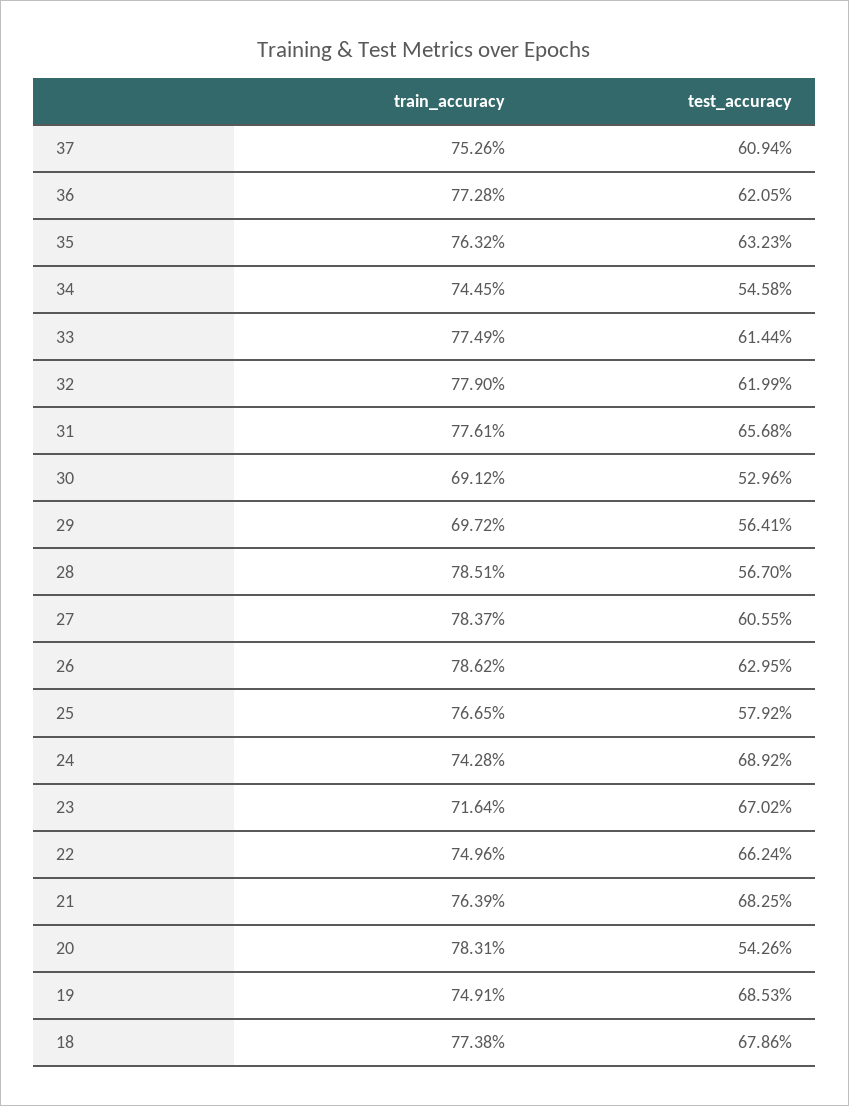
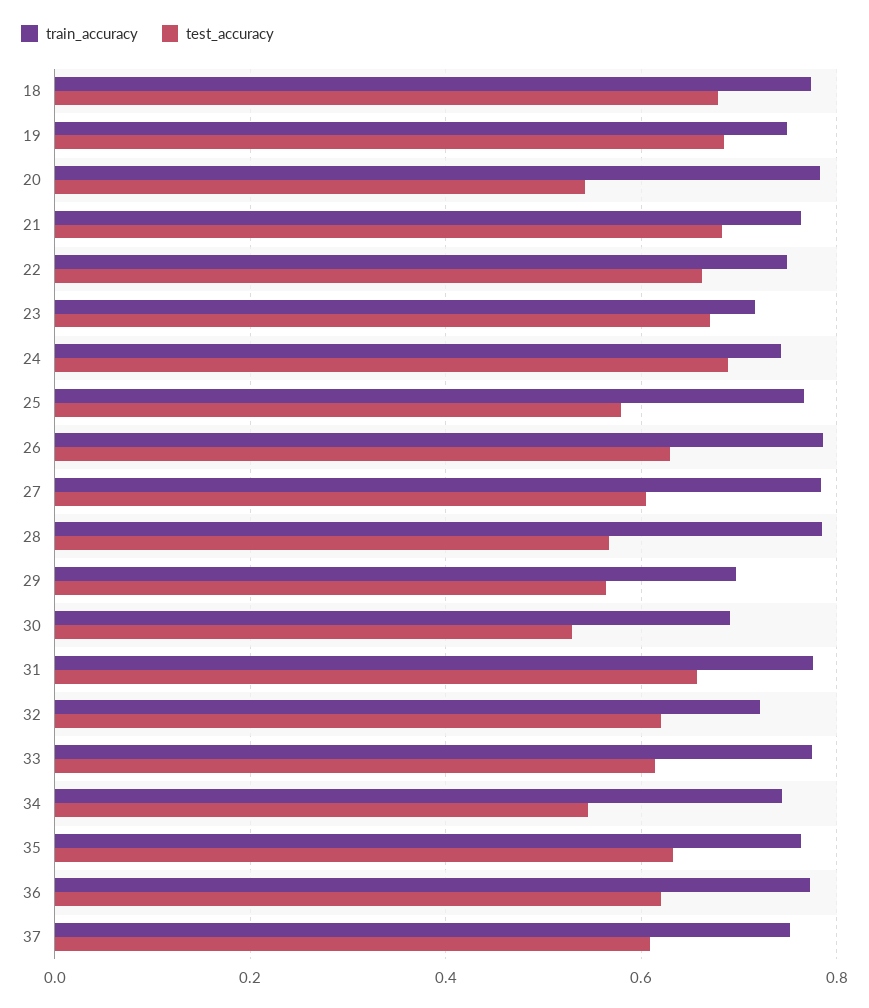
  {
    "train_accuracy": {
      "37": 0.7526,
      "36": 0.7728,
      "35": 0.7632,
      "34": 0.7445,
      "33": 0.7749,
-     "32": 0.779,
+     "32": 0.72,
      "31": 0.7761,
      "30": 0.6912,
      "29": 0.6972,
      "28": 0.7851,
      "27": 0.7837,
      "26": 0.7862,
      "25": 0.7665,
      "24": 0.7428,
      "23": 0.7164,
      "22": 0.7496,
      "21": 0.7639,
      "20": 0.7831,
      "19": 0.7491,
      "18": 0.7738
    },
    "test_accuracy": {
      "37": 0.6094,
      "36": 0.6205,
      "35": 0.6323,
      "34": 0.5458,
      "33": 0.6144,
      "32": 0.6199,
      "31": 0.6568,
      "30": 0.5296,
      "29": 0.5641,
      "28": 0.567,
      "27": 0.6055,
      "26": 0.6295,
      "25": 0.5792,
      "24": 0.6892,
      "23": 0.6702,
      "22": 0.6624,
      "21": 0.6825,
      "20": 0.5426,
      "19": 0.6853,
      "18": 0.6786
    }
  }

